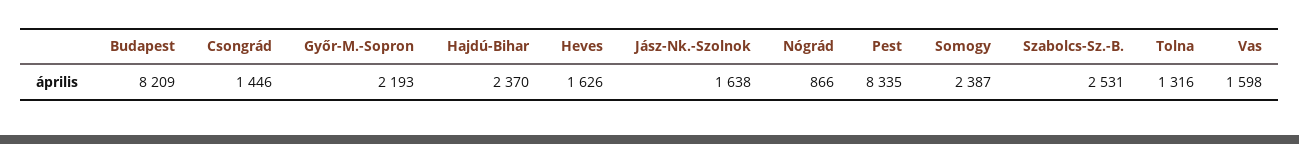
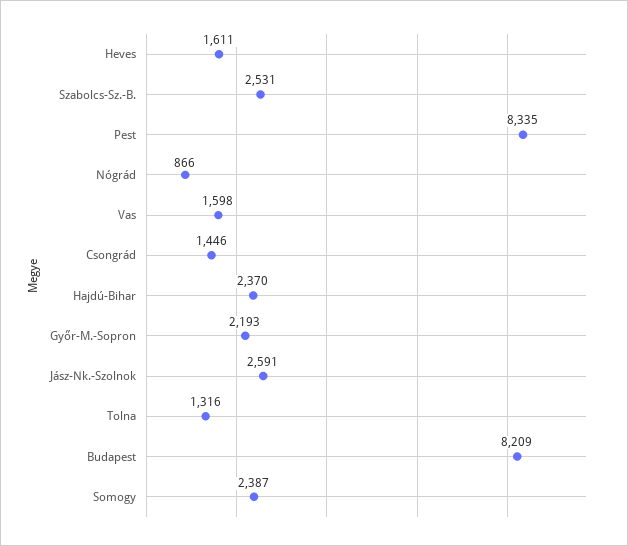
  {
    "Budapest": 8209,
    "Csongrád": 1446,
    "Győr-M.-Sopron": 2193,
    "Hajdú-Bihar": 2370,
-   "Heves": 1626,
+   "Heves": 1611,
-   "Jász-Nk.-Szolnok": 1638,
+   "Jász-Nk.-Szolnok": 2591,
    "Nógrád": 866,
    "Pest": 8335,
    "Somogy": 2387,
    "Szabolcs-Sz.-B.": 2531,
    "Tolna": 1316,
    "Vas": 1598
  }

